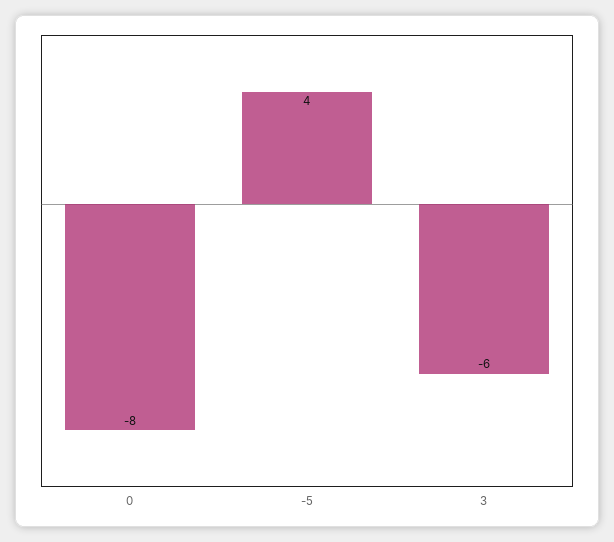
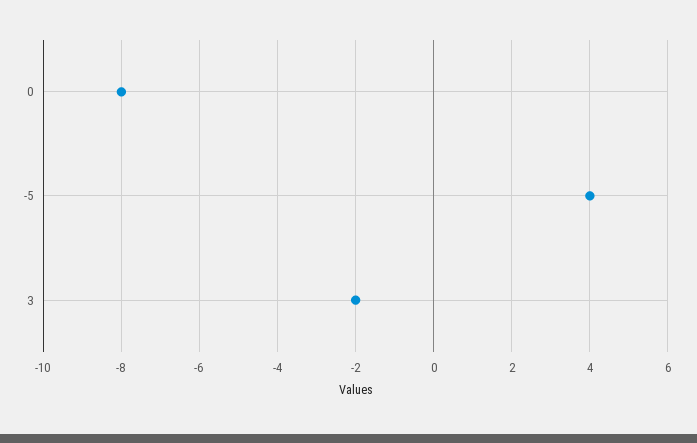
  {
    "0": -8,
    "-5": 4,
-   "3": -6
+   "3": -2
  }

